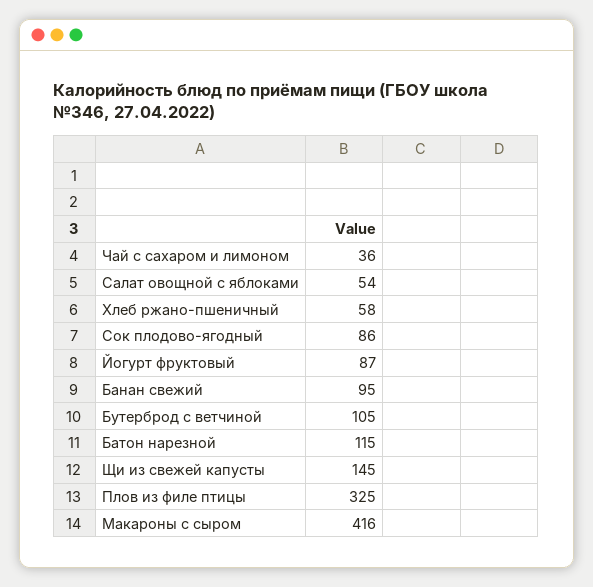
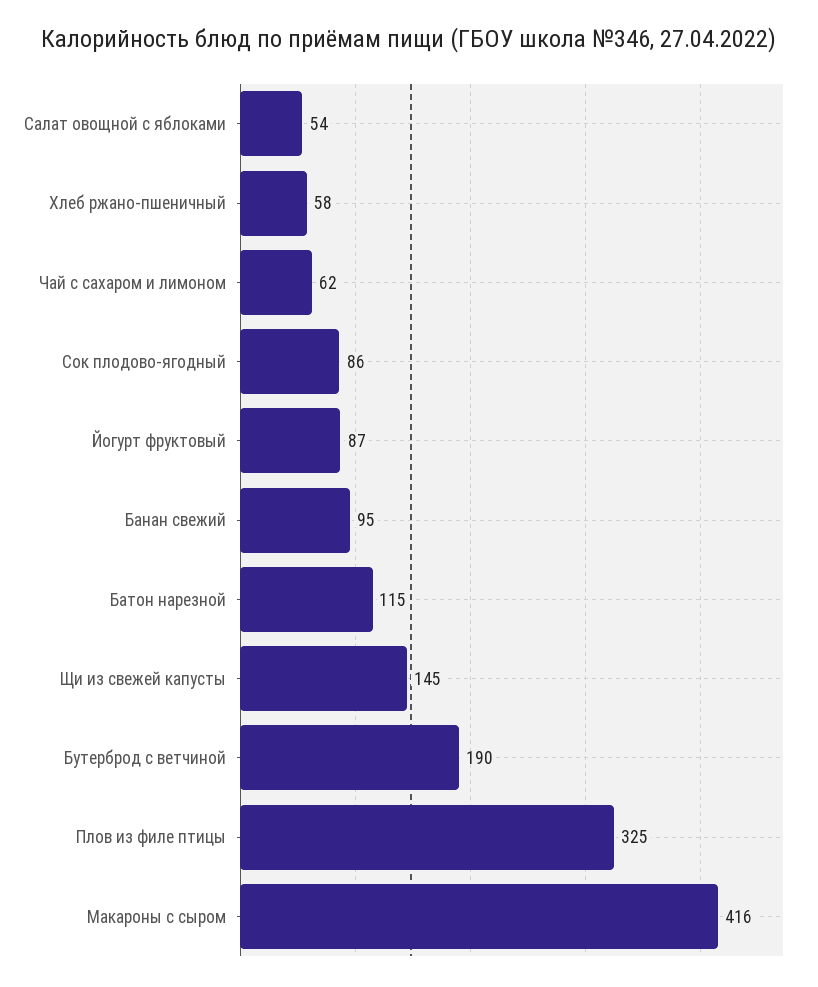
  {
-   "Чай с сахаром и лимоном": 36,
+   "Чай с сахаром и лимоном": 62,
    "Салат овощной с яблоками": 54,
    "Хлеб ржано-пшеничный": 58,
    "Сок плодово-ягодный": 86,
    "Йогурт фруктовый": 87,
    "Банан свежий": 95,
-   "Бутерброд с ветчиной": 105,
+   "Бутерброд с ветчиной": 190,
    "Батон нарезной": 115,
    "Щи из свежей капусты": 145,
    "Плов из филе птицы": 325,
    "Макароны с сыром": 416
  }

